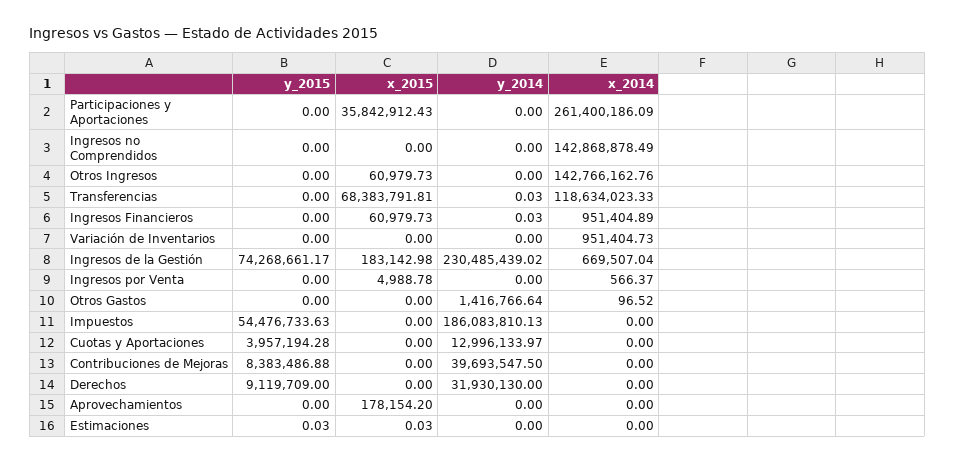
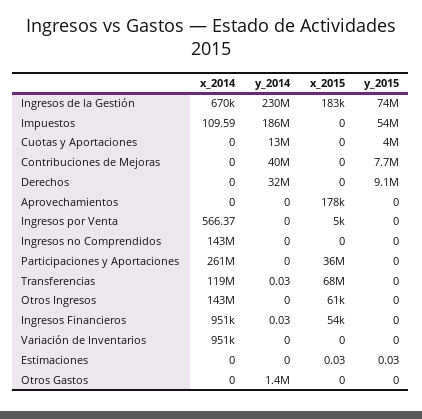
  {
    "y_2015": {
      "Participaciones y Aportaciones": 0,
      "Ingresos no Comprendidos": 0,
      "Otros Ingresos": 0,
      "Transferencias": 0,
      "Ingresos Financieros": 0,
      "Variación de Inventarios": 0,
      "Ingresos de la Gestión": 74268661.17,
      "Ingresos por Venta": 0,
      "Otros Gastos": 0,
      "Impuestos": 54476733.63,
      "Cuotas y Aportaciones": 3957194.28,
-     "Contribuciones de Mejoras": 8383486.88,
+     "Contribuciones de Mejoras": 7700000,
      "Derechos": 9119709,
      "Aprovechamientos": 0,
      "Estimaciones": 0.03
    },
    "x_2015": {
      "Participaciones y Aportaciones": 35842912.43,
      "Ingresos no Comprendidos": 0,
      "Otros Ingresos": 60979.73,
      "Transferencias": 68383791.81,
-     "Ingresos Financieros": 60979.73,
+     "Ingresos Financieros": 54000,
      "Variación de Inventarios": 0,
      "Ingresos de la Gestión": 183142.98,
      "Ingresos por Venta": 4988.78,
      "Otros Gastos": 0,
      "Impuestos": 0,
      "Cuotas y Aportaciones": 0,
      "Contribuciones de Mejoras": 0,
      "Derechos": 0,
      "Aprovechamientos": 178154.2,
      "Estimaciones": 0.03
    },
    "y_2014": {
      "Participaciones y Aportaciones": 0,
      "Ingresos no Comprendidos": 0,
      "Otros Ingresos": 0,
      "Transferencias": 0.03,
      "Ingresos Financieros": 0.03,
      "Variación de Inventarios": 0,
      "Ingresos de la Gestión": 230485439.02,
      "Ingresos por Venta": 0,
      "Otros Gastos": 1416766.64,
      "Impuestos": 186083810.13,
      "Cuotas y Aportaciones": 12996133.97,
      "Contribuciones de Mejoras": 39693547.5,
      "Derechos": 31930130,
      "Aprovechamientos": 0,
      "Estimaciones": 0
    },
    "x_2014": {
      "Participaciones y Aportaciones": 261400186.09,
      "Ingresos no Comprendidos": 142868878.49,
      "Otros Ingresos": 142766162.76,
      "Transferencias": 118634023.33,
      "Ingresos Financieros": 951404.89,
      "Variación de Inventarios": 951404.73,
      "Ingresos de la Gestión": 669507.04,
      "Ingresos por Venta": 566.37,
-     "Otros Gastos": 96.52,
+     "Otros Gastos": 0,
-     "Impuestos": 0,
+     "Impuestos": 109.59,
      "Cuotas y Aportaciones": 0,
      "Contribuciones de Mejoras": 0,
      "Derechos": 0,
      "Aprovechamientos": 0,
      "Estimaciones": 0
    }
  }

